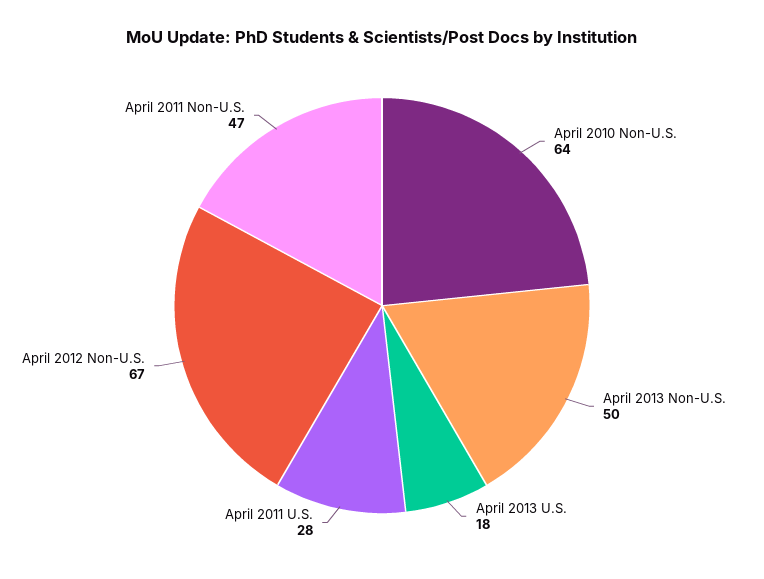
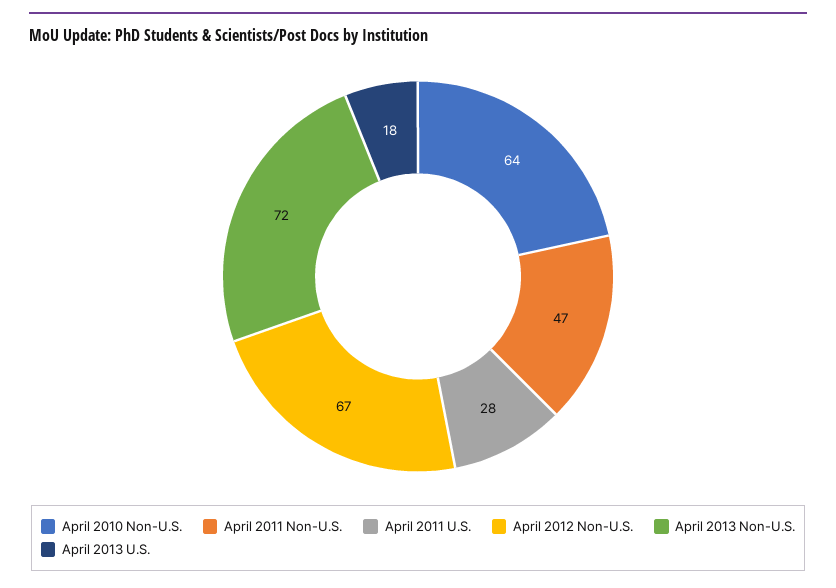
  {
    "April 2010 Non-U.S.": 64,
-   "April 2013 Non-U.S.": 50,
+   "April 2013 Non-U.S.": 72,
    "April 2013 U.S.": 18,
    "April 2011 U.S.": 28,
    "April 2012 Non-U.S.": 67,
    "April 2011 Non-U.S.": 47
  }

